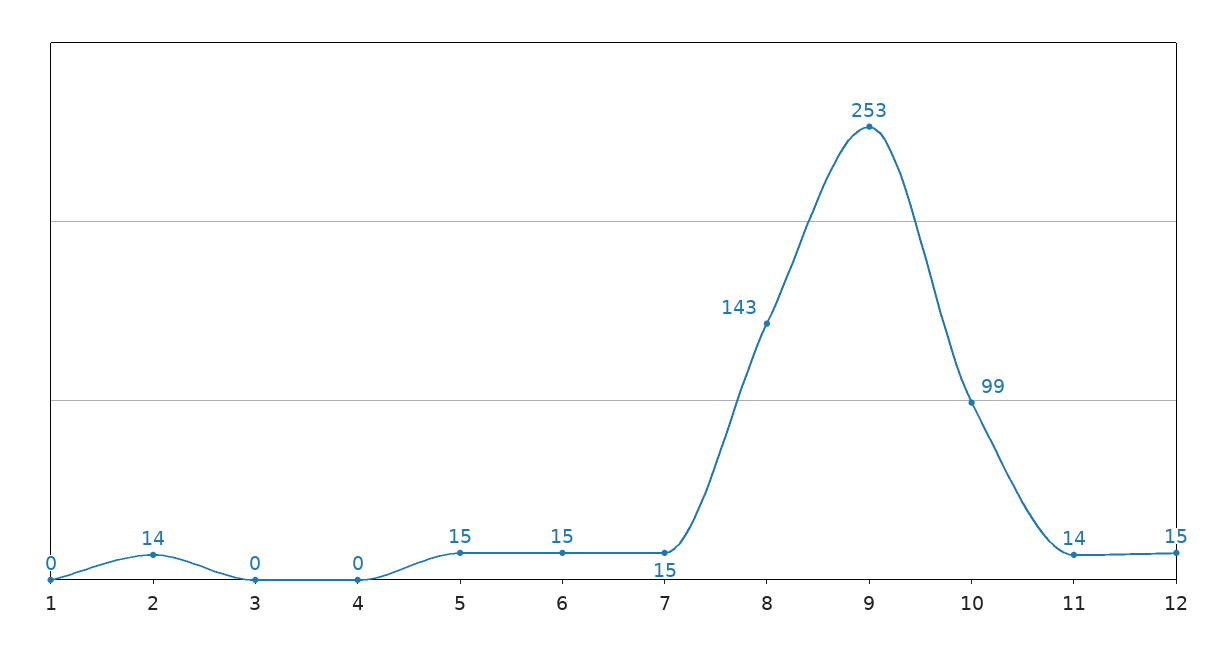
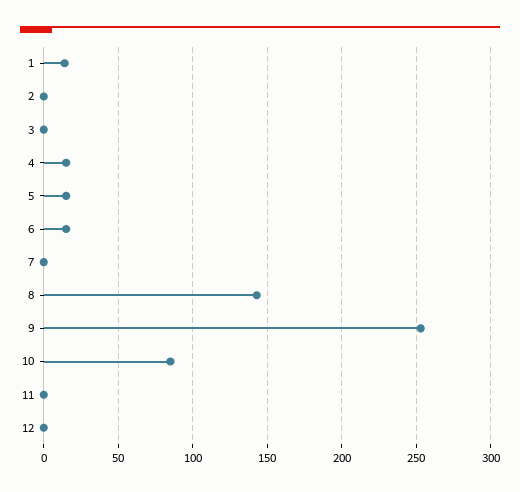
  {
-   "1": 0,
+   "1": 15,
-   "2": 14,
+   "2": 0,
    "3": 0,
-   "4": 0,
+   "4": 15,
    "5": 15,
    "6": 15,
-   "7": 15,
+   "7": 0,
    "8": 143,
    "9": 253,
-   "10": 99,
+   "10": 85,
-   "11": 14,
+   "11": 0,
-   "12": 15
+   "12": 0
  }

